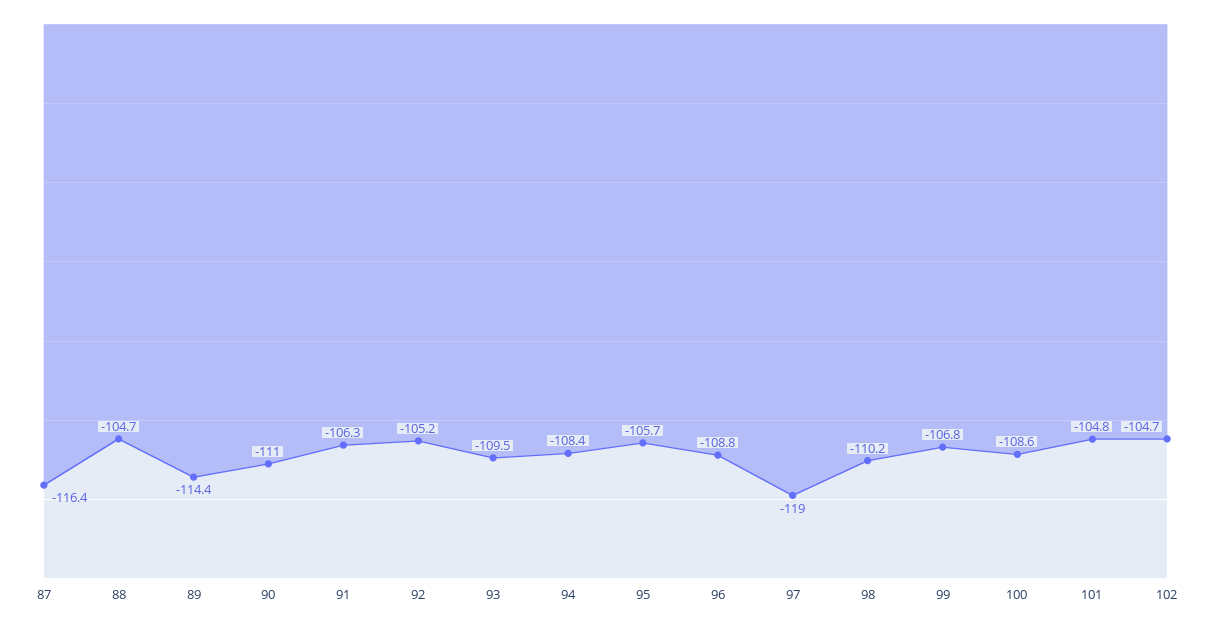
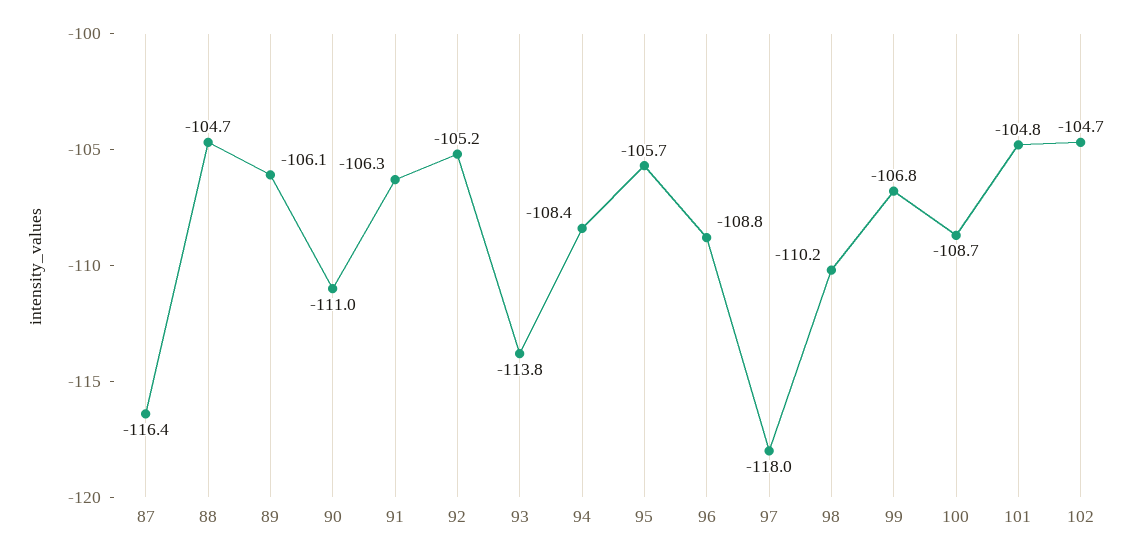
  {
    "87": -116.4,
    "88": -104.7,
-   "89": -114.4,
+   "89": -106.1,
    "90": -111,
    "91": -106.3,
    "92": -105.2,
-   "93": -109.5,
+   "93": -113.8,
    "94": -108.4,
    "95": -105.7,
    "96": -108.8,
-   "97": -119,
+   "97": -118,
    "98": -110.2,
    "99": -106.8,
-   "100": -108.6,
+   "100": -108.7,
    "101": -104.8,
    "102": -104.7
  }

